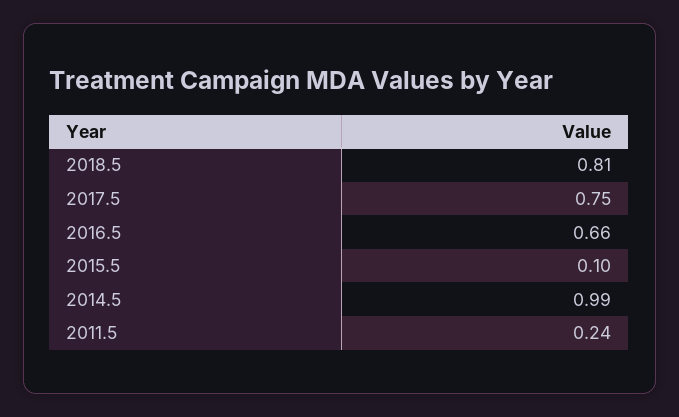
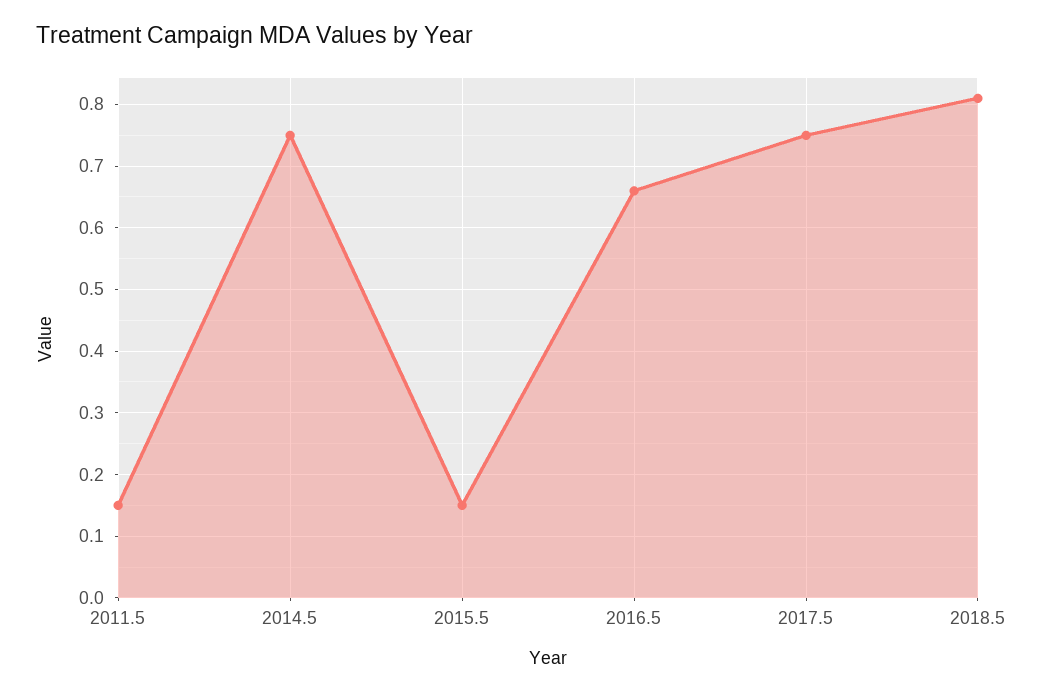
  {
    "2018.5": 0.81,
    "2017.5": 0.75,
    "2016.5": 0.66,
-   "2015.5": 0.1,
+   "2015.5": 0.15,
-   "2014.5": 0.99,
+   "2014.5": 0.75,
-   "2011.5": 0.24
+   "2011.5": 0.15
  }

